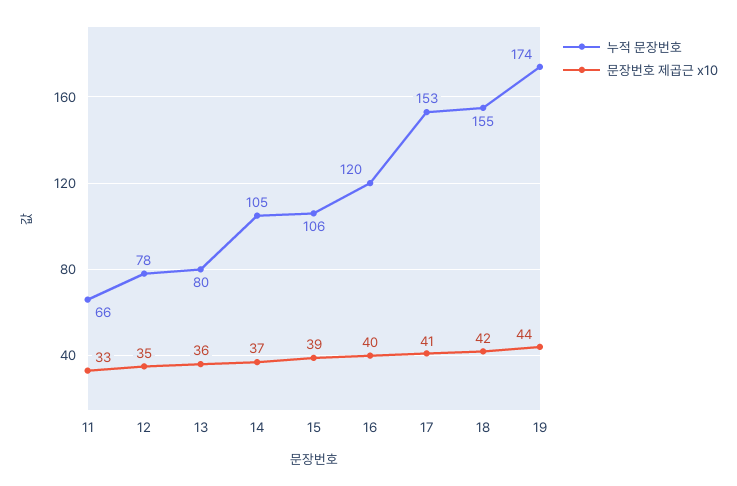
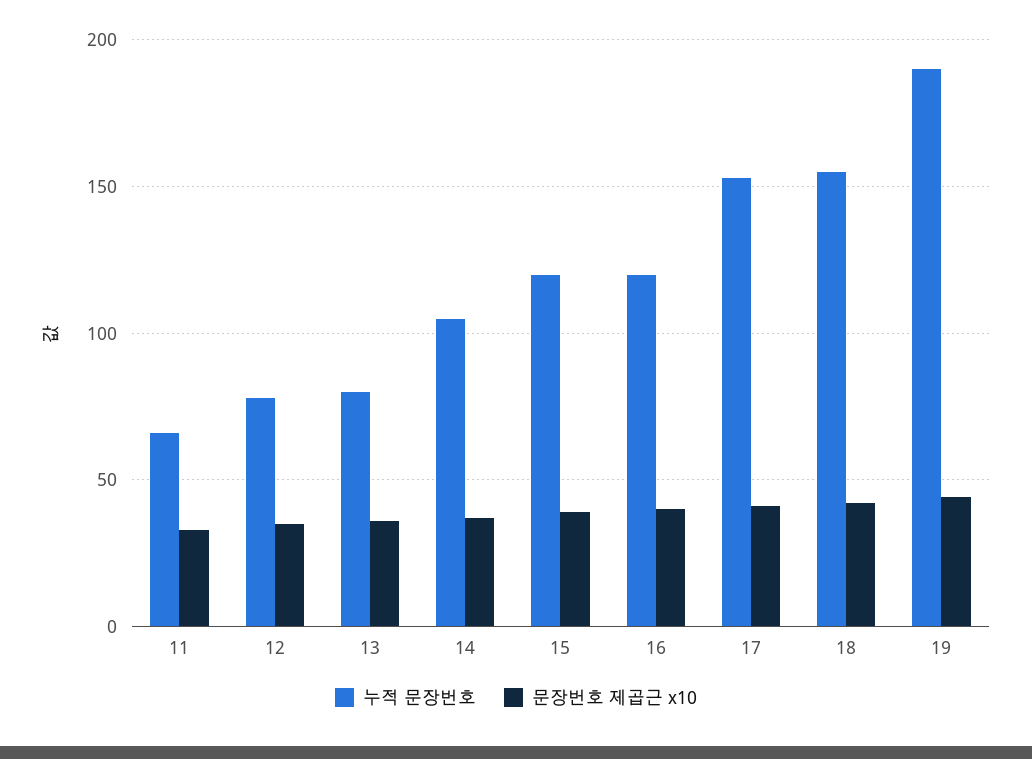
  {
    "누적 문장번호": {
      "11": 66,
      "12": 78,
      "13": 80,
      "14": 105,
-     "15": 106,
+     "15": 120,
      "16": 120,
      "17": 153,
      "18": 155,
-     "19": 174
+     "19": 190
    },
    "문장번호 제곱근 x10": {
      "11": 33,
      "12": 35,
      "13": 36,
      "14": 37,
      "15": 39,
      "16": 40,
      "17": 41,
      "18": 42,
      "19": 44
    }
  }

